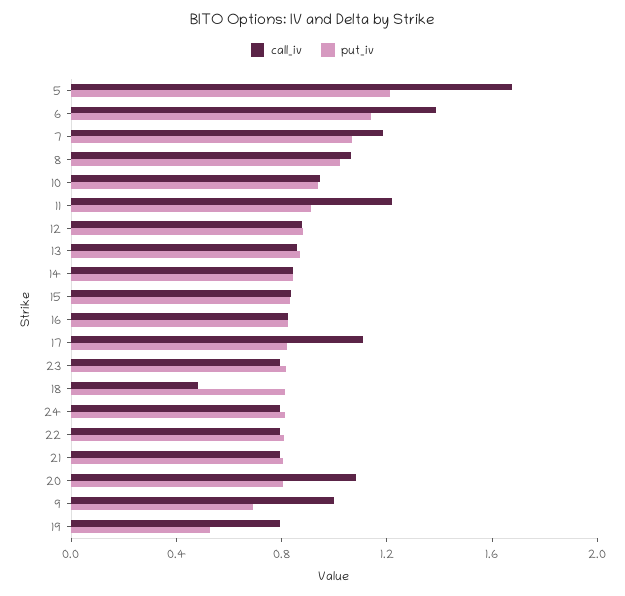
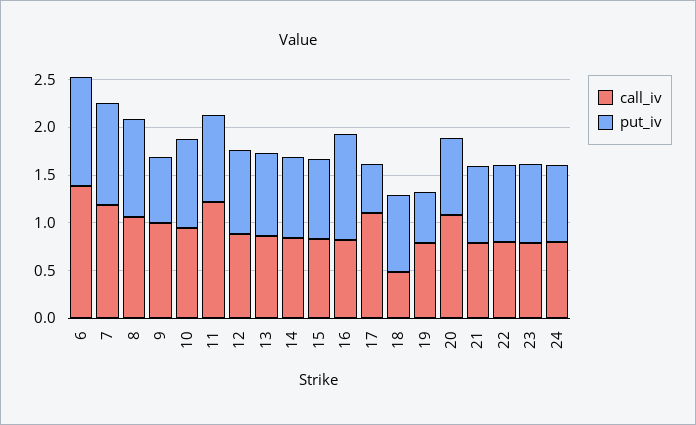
  {
    "call_iv": {
-     "5": 1.7,
      "6": 1.4,
      "7": 1.2,
      "8": 1.1,
      "10": 0.9,
      "11": 1.2,
      "12": 0.9,
      "13": 0.9,
      "14": 0.8,
      "15": 0.8,
      "16": 0.8,
      "17": 1.1,
      "23": 0.8,
      "18": 0.5,
      "24": 0.8,
      "22": 0.8,
      "21": 0.8,
      "20": 1.1,
      "9": 1,
      "19": 0.8
    },
    "put_iv": {
-     "5": 1.2,
      "6": 1.1,
      "7": 1.1,
      "8": 1,
      "10": 0.9,
      "11": 0.9,
      "12": 0.9,
      "13": 0.9,
      "14": 0.8,
      "15": 0.8,
-     "16": 0.8,
+     "16": 1.1,
-     "17": 0.8,
+     "17": 0.5,
      "23": 0.8,
      "18": 0.8,
      "24": 0.8,
      "22": 0.8,
      "21": 0.8,
      "20": 0.8,
      "9": 0.7,
      "19": 0.5
    }
  }

